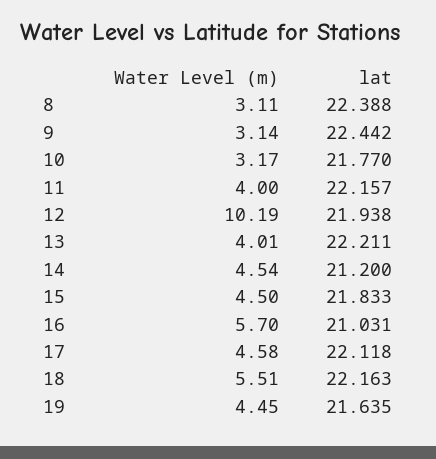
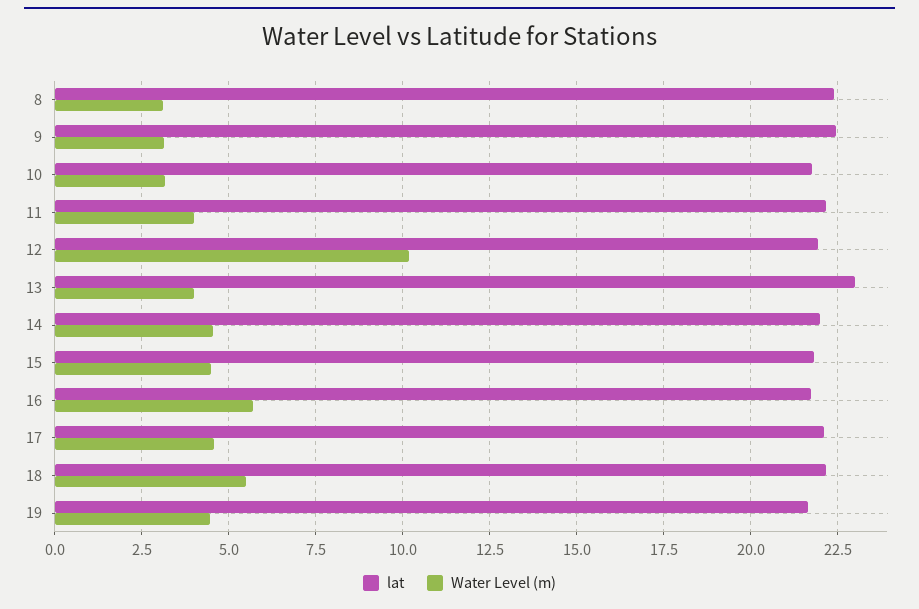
  {
    "Water Level (m)": {
      "8": 3.11,
      "9": 3.14,
      "10": 3.17,
      "11": 4,
      "12": 10.19,
      "13": 4.01,
      "14": 4.54,
      "15": 4.5,
      "16": 5.7,
      "17": 4.58,
      "18": 5.51,
      "19": 4.45
    },
    "lat": {
      "8": 22.388,
      "9": 22.442,
      "10": 21.77,
      "11": 22.157,
      "12": 21.938,
-     "13": 22.211,
+     "13": 23,
-     "14": 21.2,
+     "14": 22,
      "15": 21.833,
-     "16": 21.031,
+     "16": 21.75,
      "17": 22.118,
      "18": 22.163,
      "19": 21.635
    }
  }

